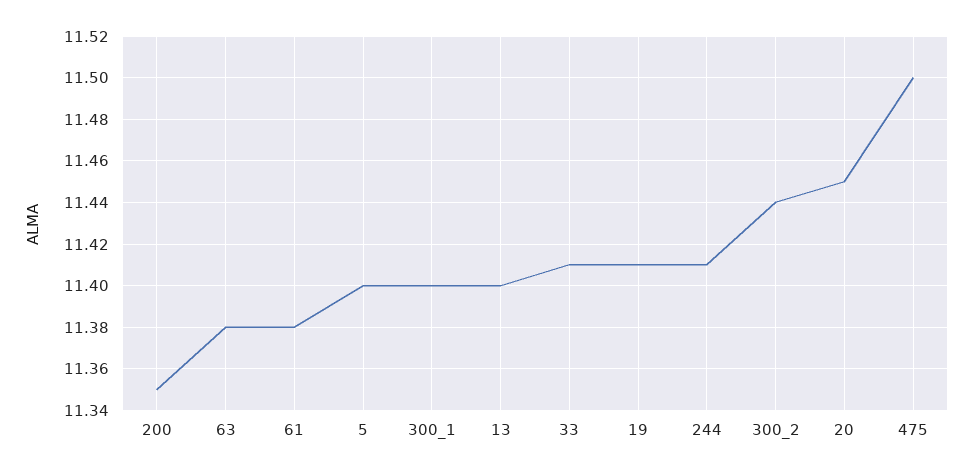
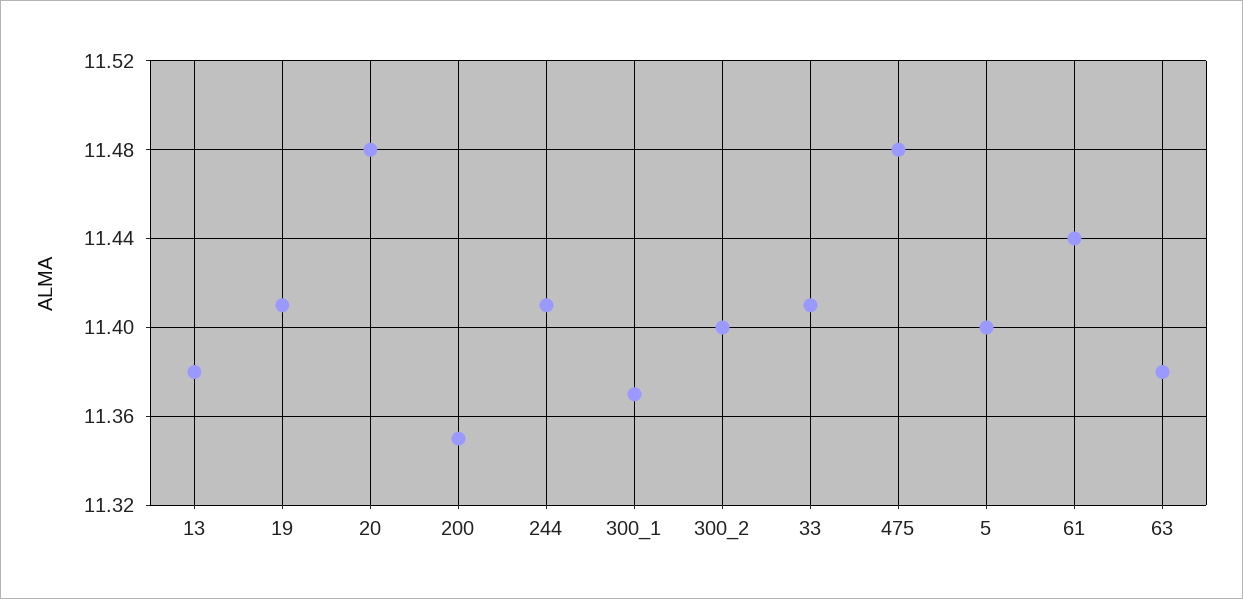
  {
    "200": 11.35,
    "63": 11.38,
-   "61": 11.38,
+   "61": 11.44,
    "5": 11.4,
-   "300_1": 11.4,
+   "300_1": 11.37,
-   "13": 11.4,
+   "13": 11.38,
    "33": 11.41,
    "19": 11.41,
    "244": 11.41,
-   "300_2": 11.44,
+   "300_2": 11.4,
-   "20": 11.45,
+   "20": 11.48,
-   "475": 11.5
+   "475": 11.48
  }

